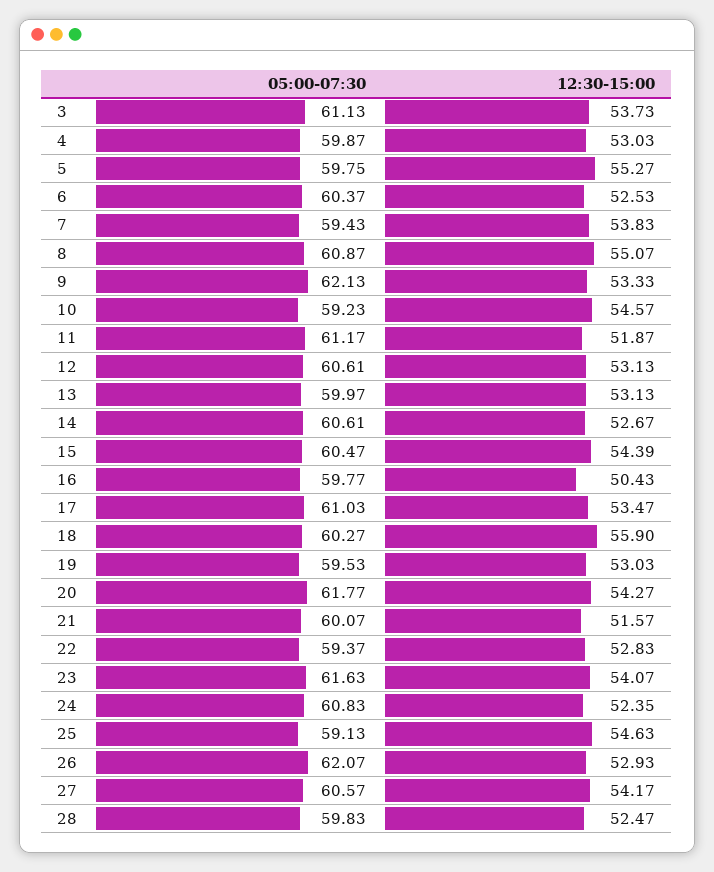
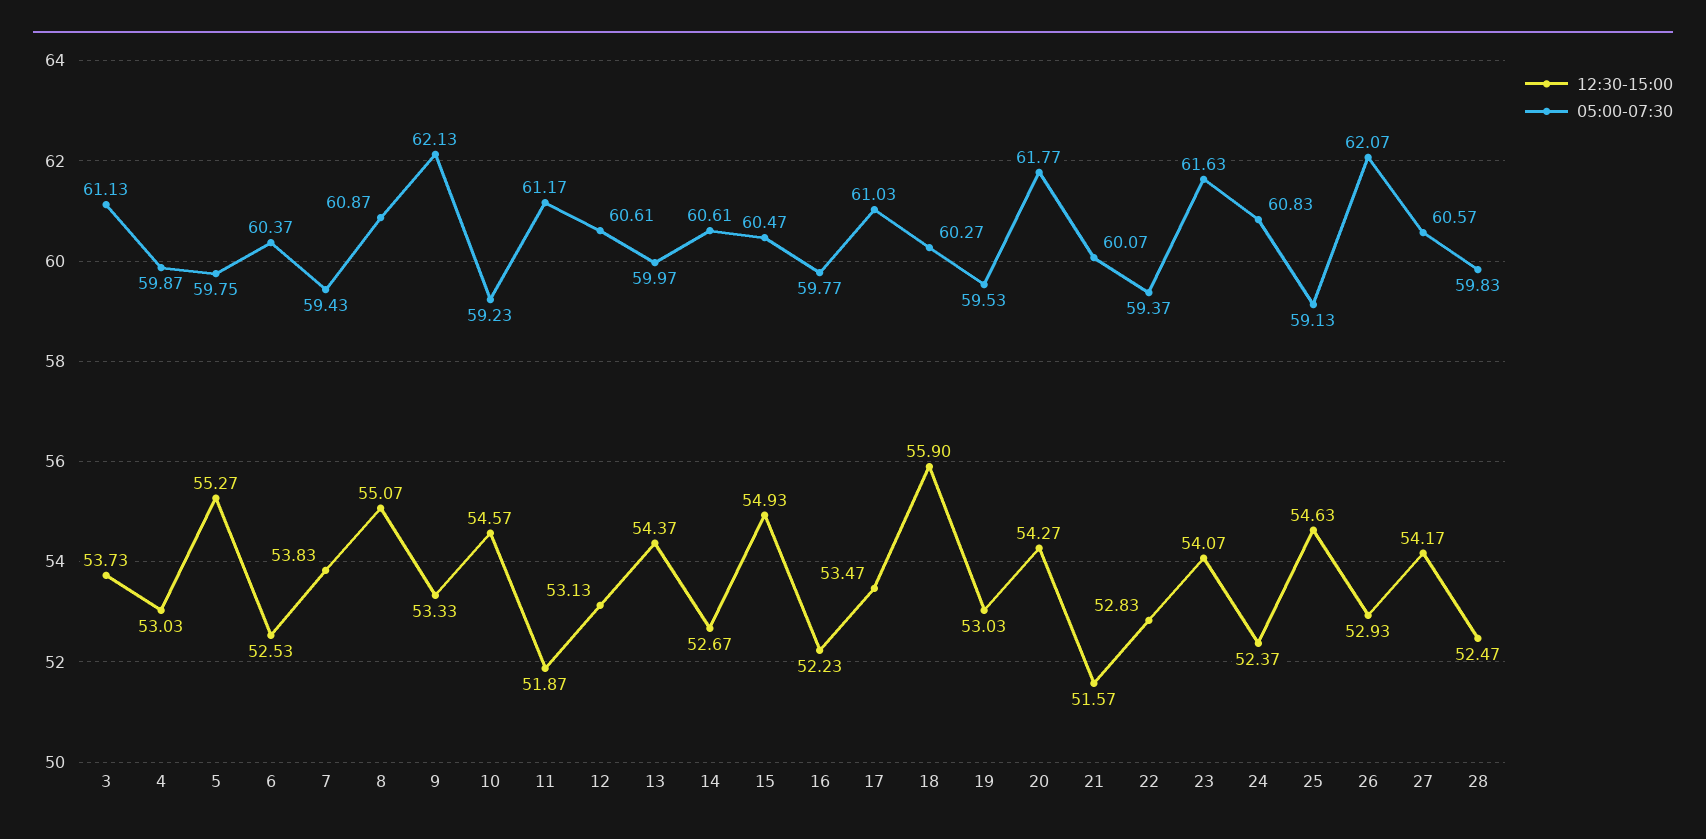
  {
    "05:00-07:30": {
      "3": 61.13,
      "4": 59.87,
      "5": 59.75,
      "6": 60.37,
      "7": 59.43,
      "8": 60.87,
      "9": 62.13,
      "10": 59.23,
      "11": 61.17,
      "12": 60.61,
      "13": 59.97,
      "14": 60.61,
      "15": 60.47,
      "16": 59.77,
      "17": 61.03,
      "18": 60.27,
      "19": 59.53,
      "20": 61.77,
      "21": 60.07,
      "22": 59.37,
      "23": 61.63,
      "24": 60.83,
      "25": 59.13,
      "26": 62.07,
      "27": 60.57,
      "28": 59.83
    },
    "12:30-15:00": {
      "3": 53.73,
      "4": 53.03,
      "5": 55.27,
      "6": 52.53,
      "7": 53.83,
      "8": 55.07,
      "9": 53.33,
      "10": 54.57,
      "11": 51.87,
      "12": 53.13,
-     "13": 53.13,
+     "13": 54.37,
      "14": 52.67,
-     "15": 54.39,
+     "15": 54.93,
-     "16": 50.43,
+     "16": 52.23,
      "17": 53.47,
      "18": 55.9,
      "19": 53.03,
      "20": 54.27,
      "21": 51.57,
      "22": 52.83,
      "23": 54.07,
-     "24": 52.35,
+     "24": 52.37,
      "25": 54.63,
      "26": 52.93,
      "27": 54.17,
      "28": 52.47
    }
  }

